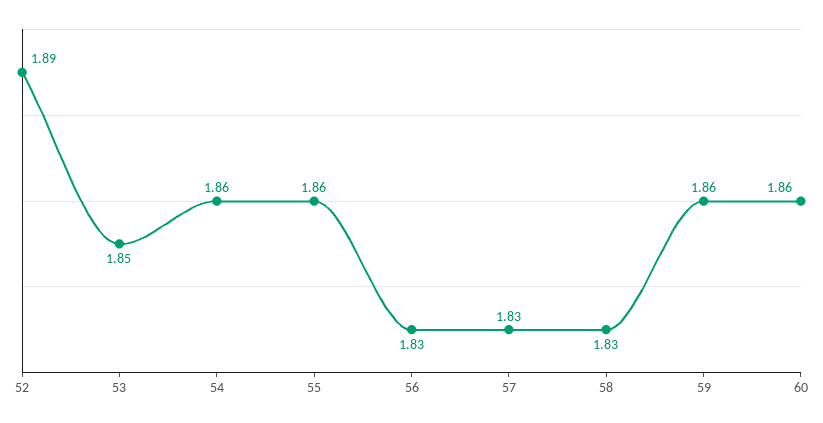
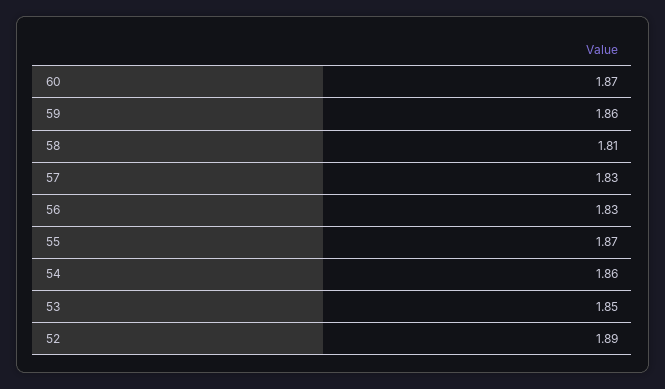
  {
    "52": 1.89,
    "53": 1.85,
    "54": 1.86,
-   "55": 1.86,
+   "55": 1.87,
    "56": 1.83,
    "57": 1.83,
-   "58": 1.83,
+   "58": 1.81,
    "59": 1.86,
-   "60": 1.86
+   "60": 1.87
  }

